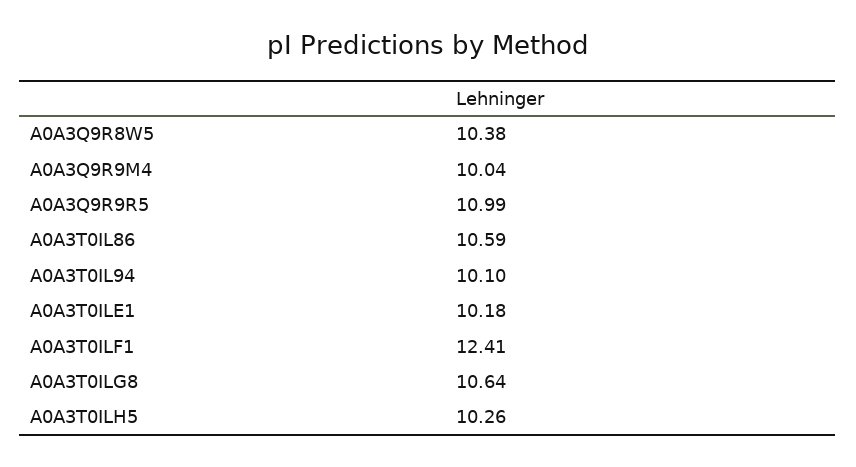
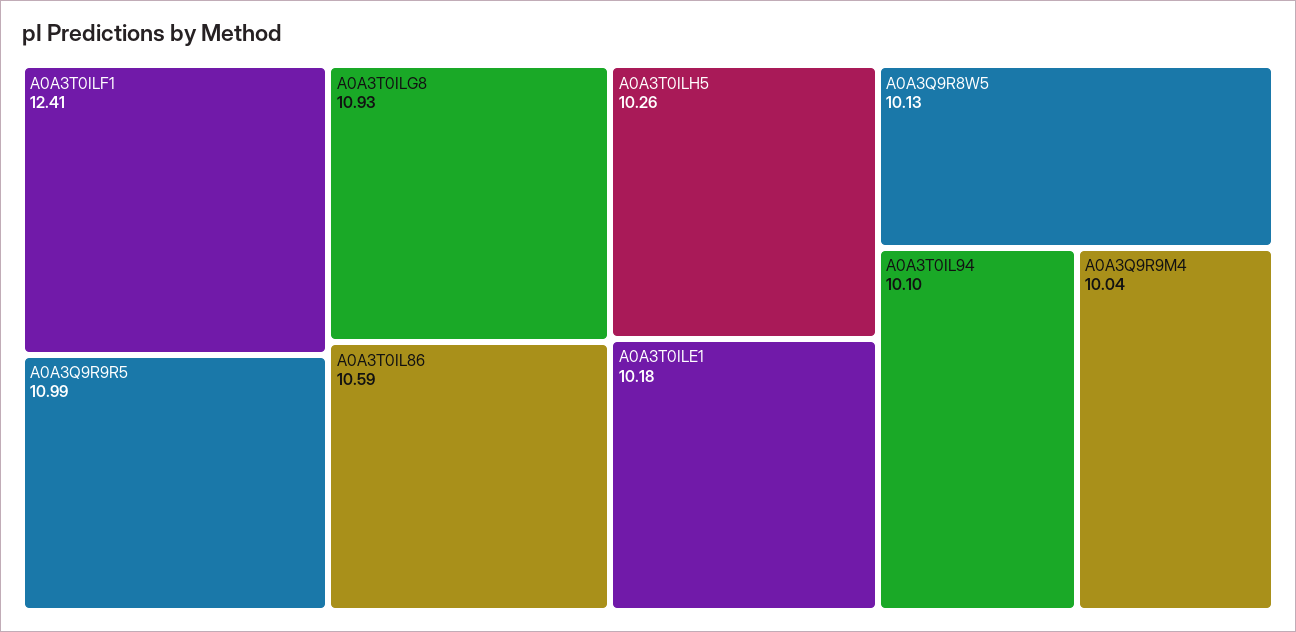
  {
-   "A0A3Q9R8W5": 10.38,
+   "A0A3Q9R8W5": 10.13,
    "A0A3Q9R9M4": 10.04,
    "A0A3Q9R9R5": 10.99,
    "A0A3T0IL86": 10.59,
    "A0A3T0IL94": 10.1,
    "A0A3T0ILE1": 10.18,
    "A0A3T0ILF1": 12.41,
-   "A0A3T0ILG8": 10.64,
+   "A0A3T0ILG8": 10.93,
    "A0A3T0ILH5": 10.26
  }

